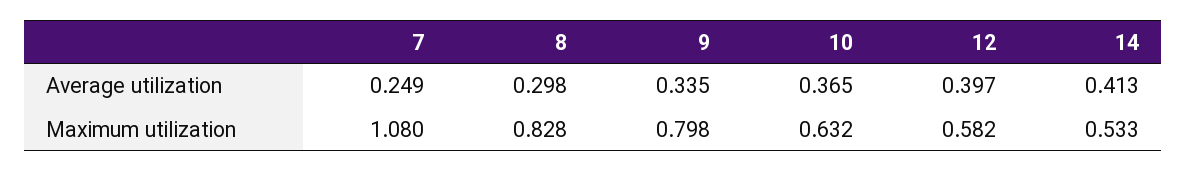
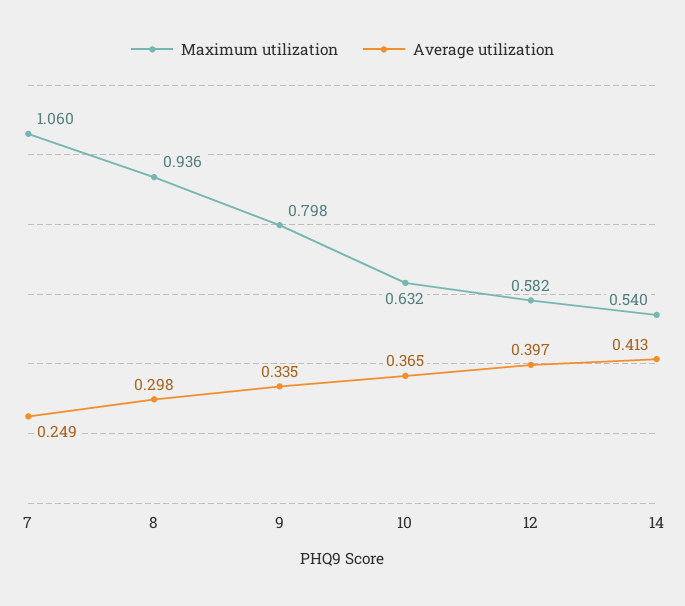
  {
    "Average utilization": {
      "7": 0.249,
      "8": 0.298,
      "9": 0.335,
      "10": 0.365,
      "12": 0.397,
      "14": 0.413
    },
    "Maximum utilization": {
-     "7": 1.08,
+     "7": 1.06,
-     "8": 0.828,
+     "8": 0.936,
      "9": 0.798,
      "10": 0.632,
      "12": 0.582,
-     "14": 0.533
+     "14": 0.54
    }
  }

